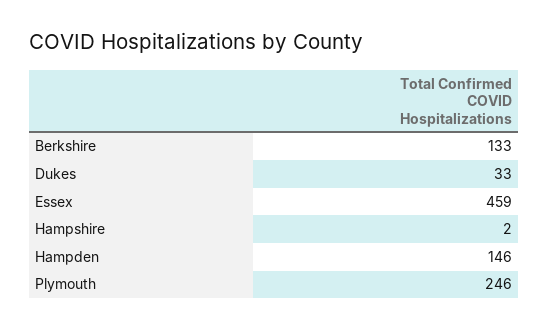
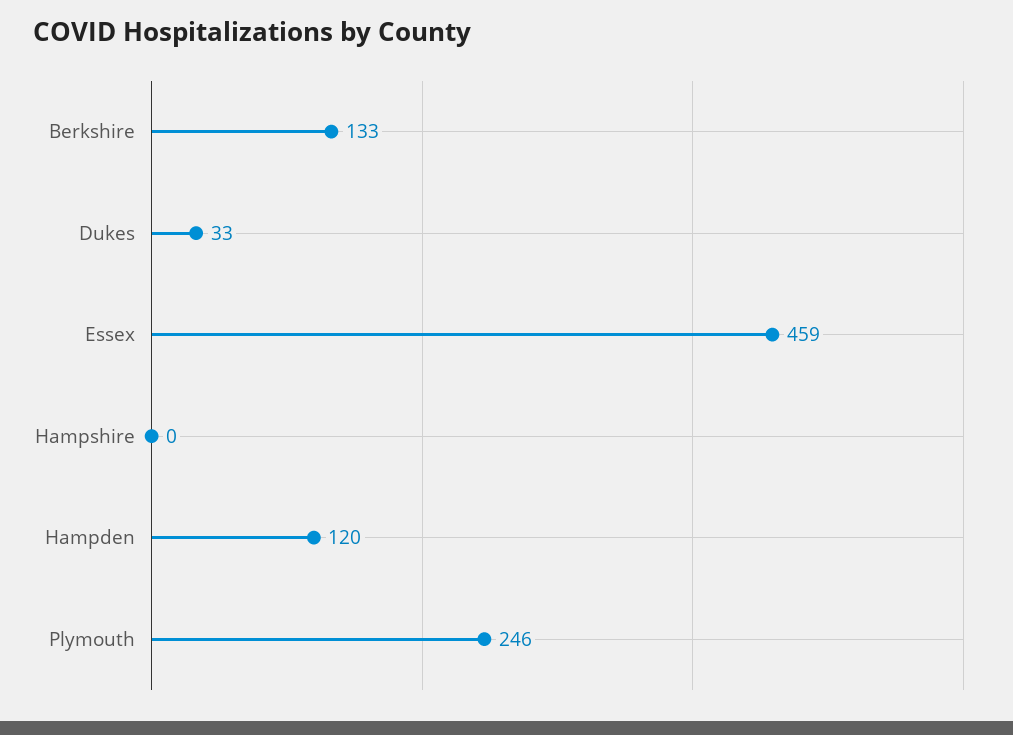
  {
    "Berkshire": 133,
    "Dukes": 33,
    "Essex": 459,
-   "Hampshire": 2,
+   "Hampshire": 0,
-   "Hampden": 146,
+   "Hampden": 120,
    "Plymouth": 246
  }

